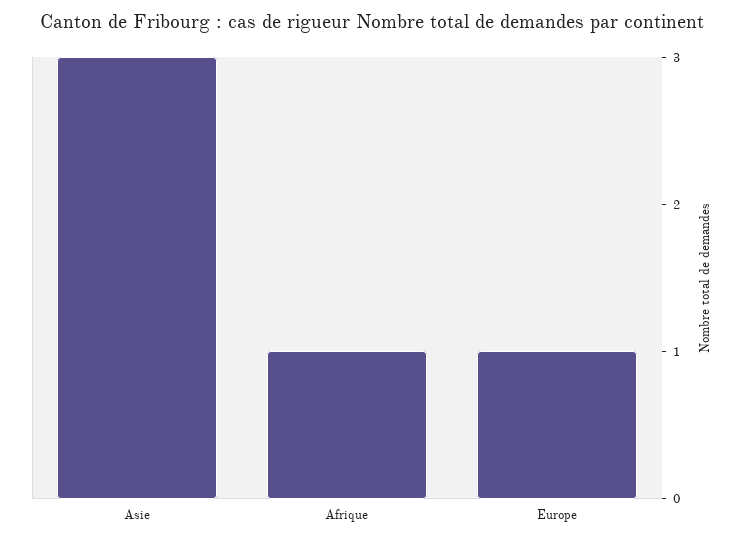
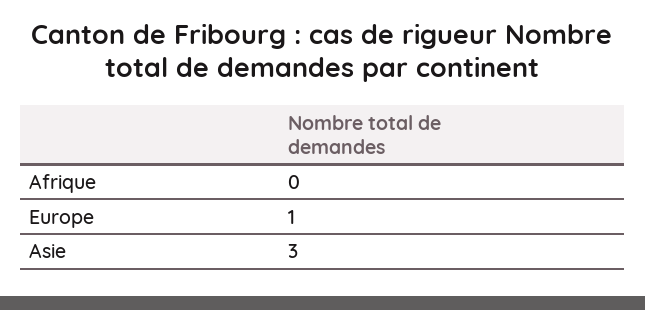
  {
    "Asie": 3,
-   "Afrique": 1,
+   "Afrique": 0,
    "Europe": 1
  }

